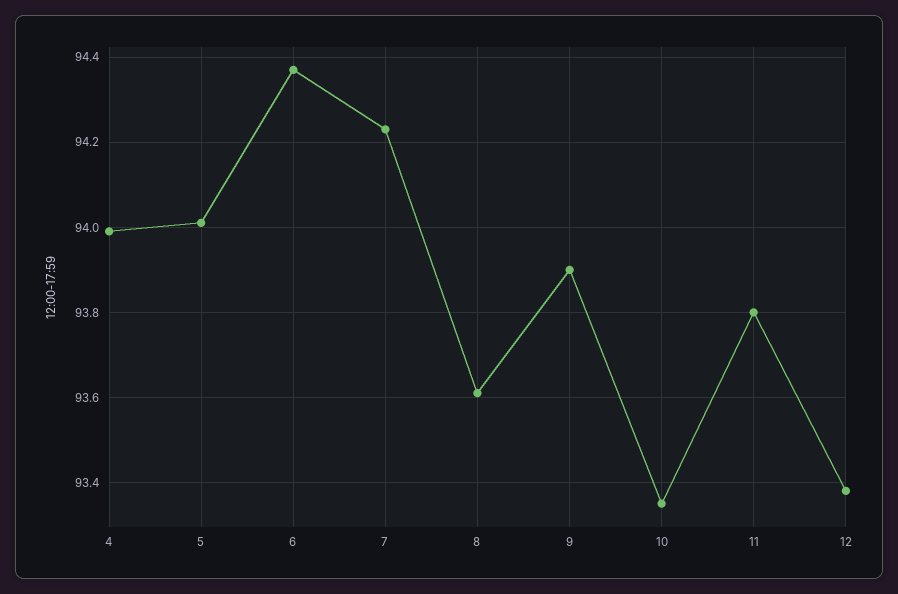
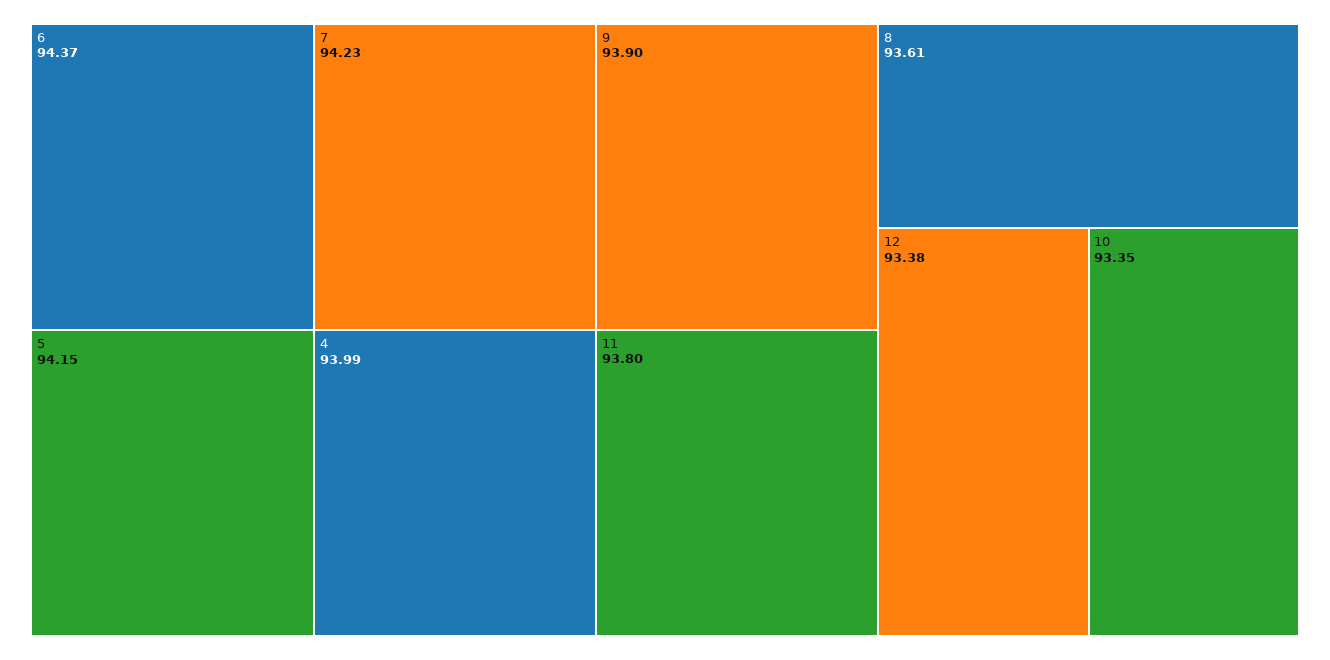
  {
    "4": 93.99,
-   "5": 94,
+   "5": 94.15,
    "6": 94.37,
    "7": 94.23,
    "8": 93.61,
    "9": 93.9,
    "10": 93.35,
    "11": 93.8,
    "12": 93.38
  }

